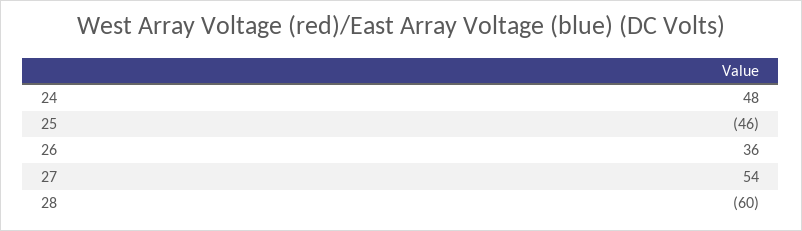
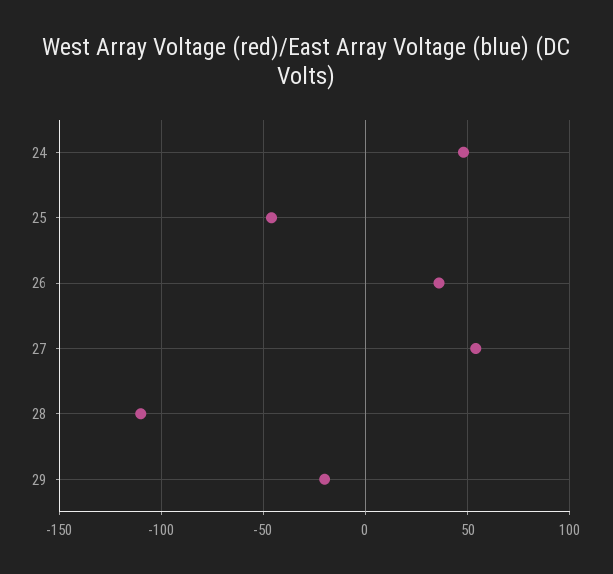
  {
    "24": 48,
    "25": -46,
    "26": 36,
    "27": 54,
-   "28": -60
+   "28": -110,
+   "29": -20
  }

